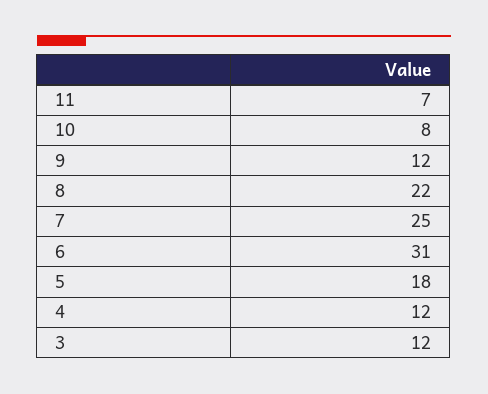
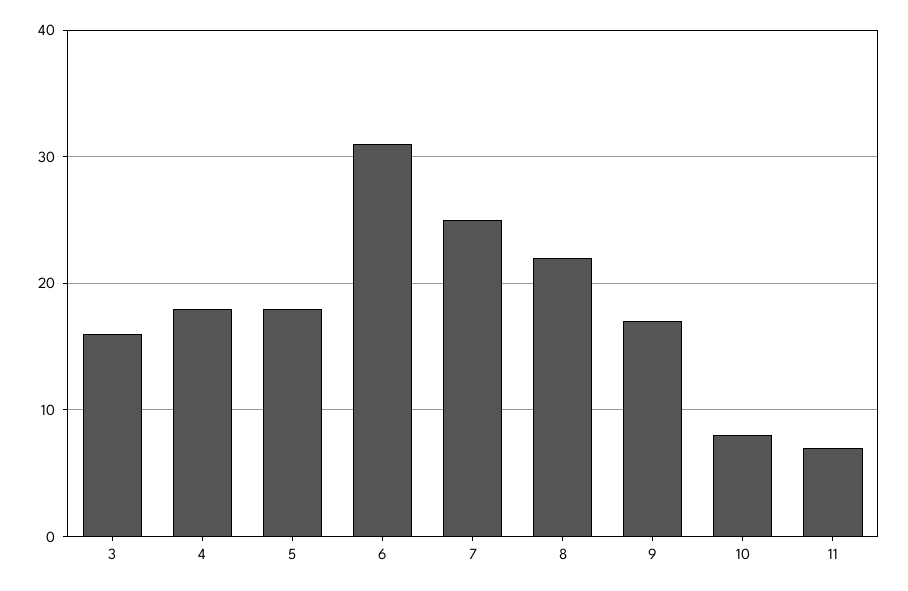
  {
    "11": 7,
    "10": 8,
-   "9": 12,
+   "9": 17,
    "8": 22,
    "7": 25,
    "6": 31,
    "5": 18,
-   "4": 12,
+   "4": 18,
-   "3": 12
+   "3": 16
  }

